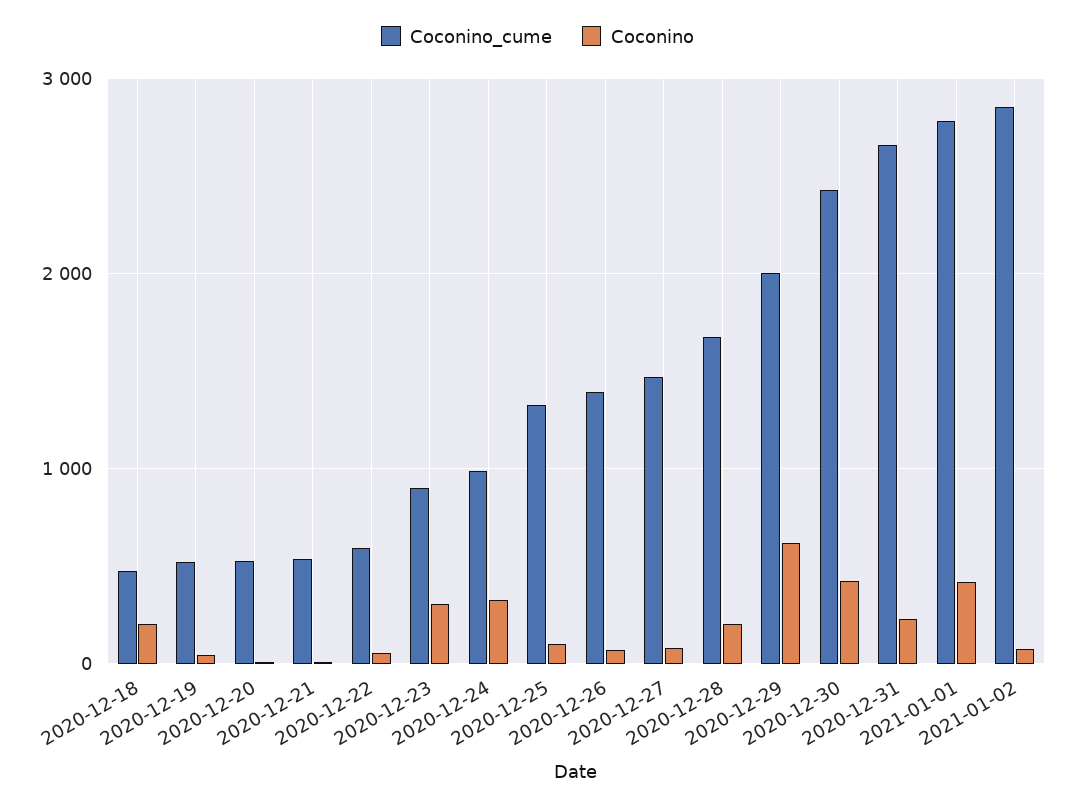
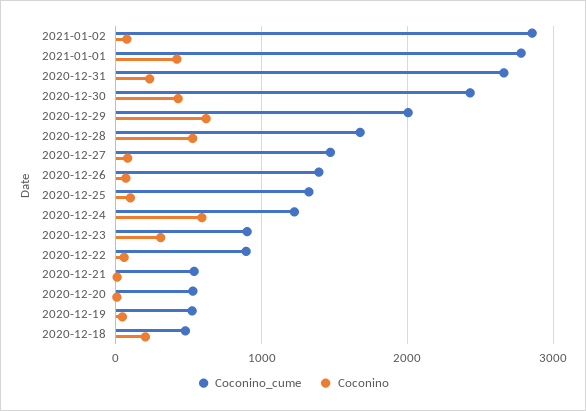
  {
    "Coconino_cume": {
      "2020-12-18": 500,
      "2020-12-19": 500,
      "2020-12-20": 500,
      "2020-12-21": 500,
-     "2020-12-22": 600,
+     "2020-12-22": 900,
      "2020-12-23": 900,
-     "2020-12-24": 1000,
+     "2020-12-24": 1200,
      "2020-12-25": 1300,
      "2020-12-26": 1400,
      "2020-12-27": 1500,
      "2020-12-28": 1700,
      "2020-12-29": 2000,
      "2020-12-30": 2400,
      "2020-12-31": 2700,
      "2021-01-01": 2800,
      "2021-01-02": 2900
    },
    "Coconino": {
      "2020-12-18": 200,
      "2020-12-19": 0,
      "2020-12-20": 0,
      "2020-12-21": 0,
      "2020-12-22": 100,
      "2020-12-23": 300,
-     "2020-12-24": 300,
+     "2020-12-24": 600,
      "2020-12-25": 100,
      "2020-12-26": 100,
      "2020-12-27": 100,
-     "2020-12-28": 200,
+     "2020-12-28": 500,
      "2020-12-29": 600,
      "2020-12-30": 400,
      "2020-12-31": 200,
      "2021-01-01": 400,
      "2021-01-02": 100
    }
  }

